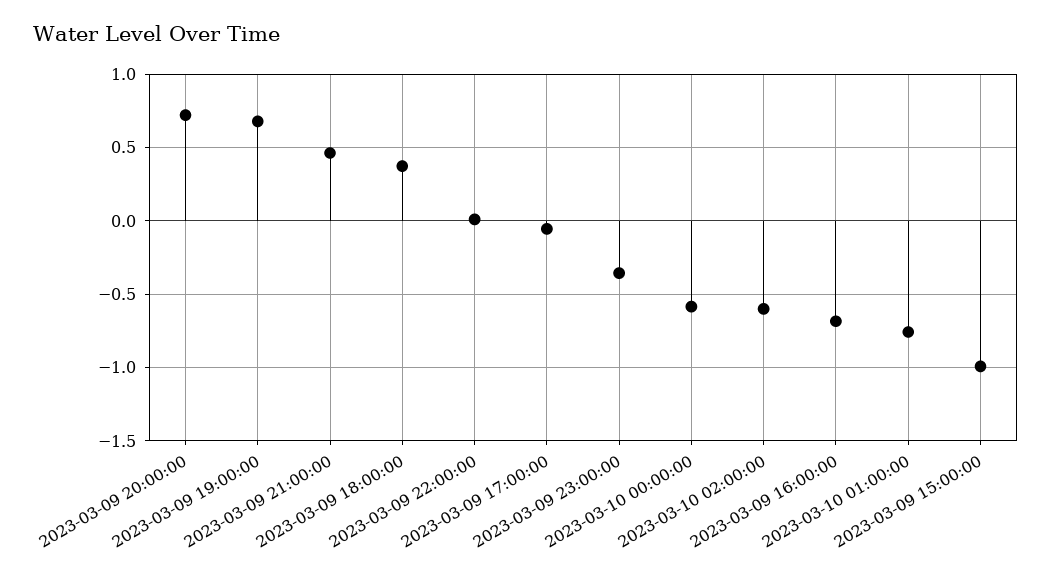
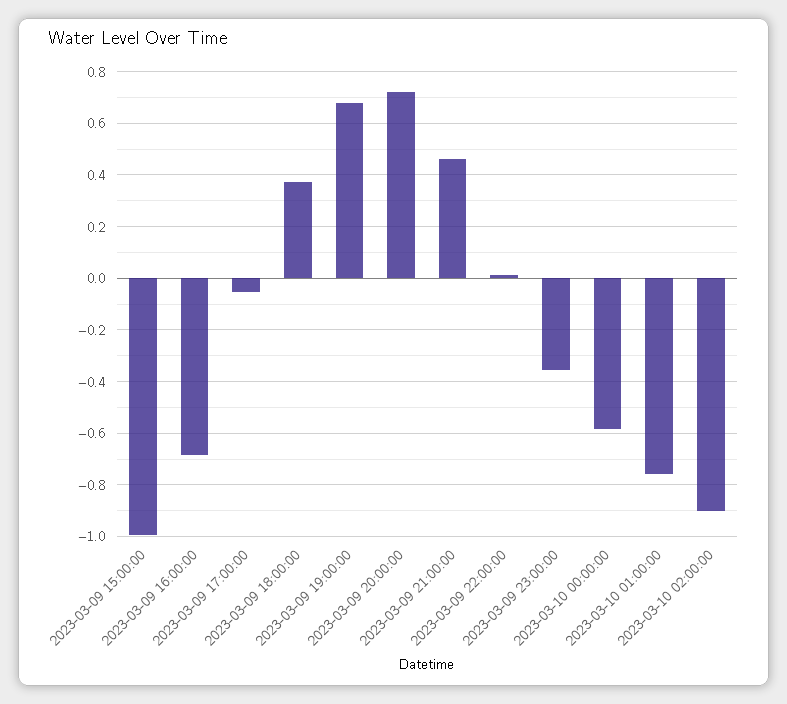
  {
    "2023-03-09 20:00:00": 0.725,
    "2023-03-09 19:00:00": 0.675,
    "2023-03-09 21:00:00": 0.475,
    "2023-03-09 18:00:00": 0.375,
    "2023-03-09 22:00:00": 0,
    "2023-03-09 17:00:00": -0.05,
    "2023-03-09 23:00:00": -0.35,
    "2023-03-10 00:00:00": -0.575,
-   "2023-03-10 02:00:00": -0.6,
+   "2023-03-10 02:00:00": -0.9,
    "2023-03-09 16:00:00": -0.675,
    "2023-03-10 01:00:00": -0.75,
    "2023-03-09 15:00:00": -1
  }

